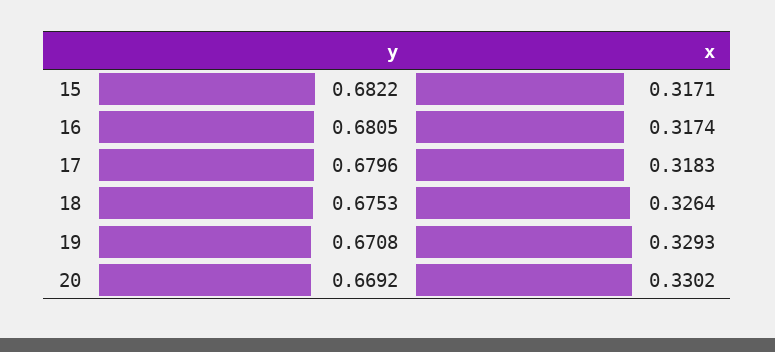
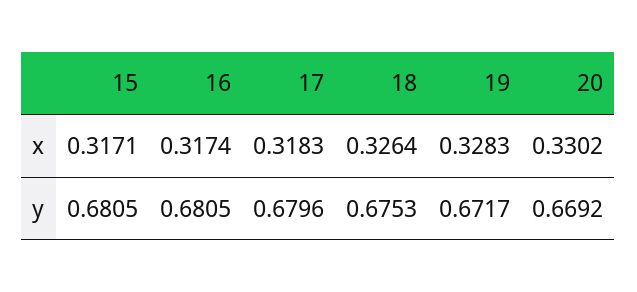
  {
    "y": {
-     "15": 0.6822,
+     "15": 0.6805,
      "16": 0.6805,
      "17": 0.6796,
      "18": 0.6753,
-     "19": 0.6708,
+     "19": 0.6717,
      "20": 0.6692
    },
    "x": {
      "15": 0.3171,
      "16": 0.3174,
      "17": 0.3183,
      "18": 0.3264,
-     "19": 0.3293,
+     "19": 0.3283,
      "20": 0.3302
    }
  }

